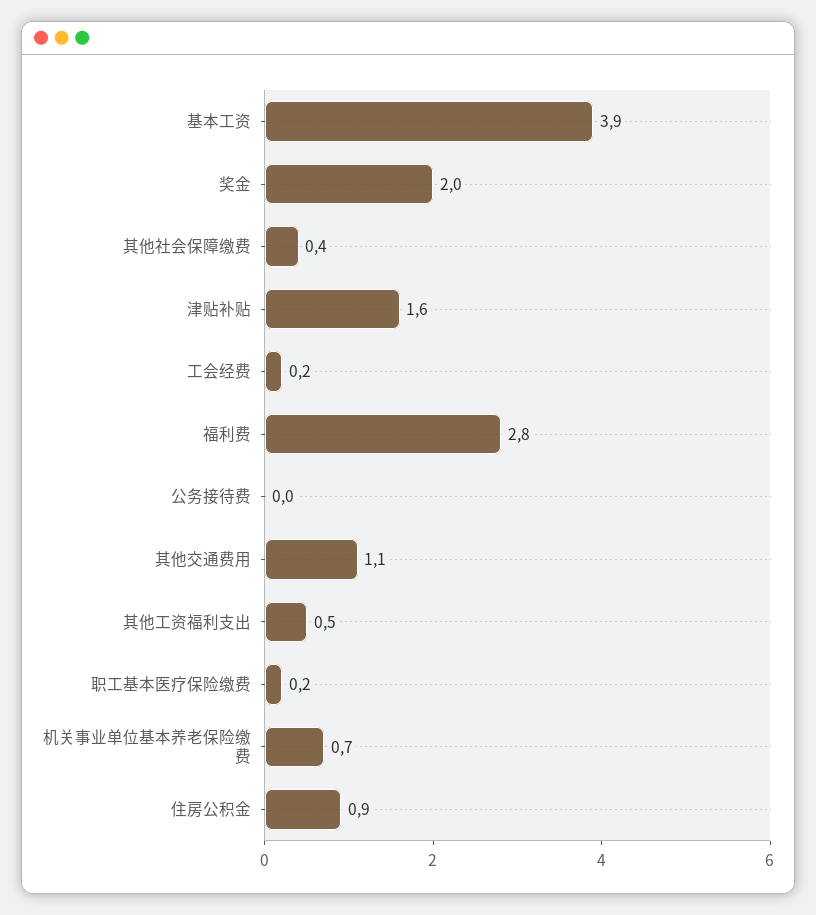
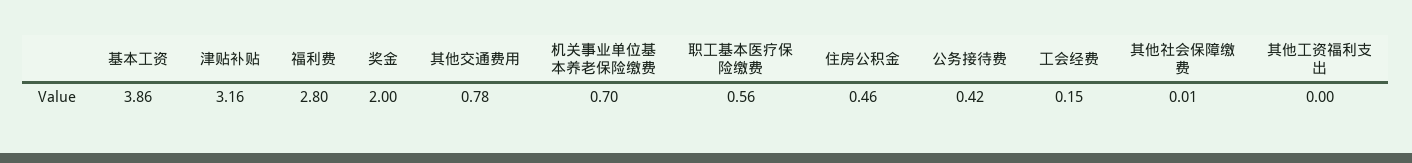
  {
    "基本工资": 3.86,
    "奖金": 2,
-   "其他社会保障缴费": 0.4,
+   "其他社会保障缴费": 0.01,
-   "津贴补贴": 1.6,
+   "津贴补贴": 3.16,
    "工会经费": 0.15,
    "福利费": 2.8,
-   "公务接待费": 0,
+   "公务接待费": 0.42,
-   "其他交通费用": 1.1,
+   "其他交通费用": 0.78,
-   "其他工资福利支出": 0.5,
+   "其他工资福利支出": 0,
-   "职工基本医疗保险缴费": 0.2,
+   "职工基本医疗保险缴费": 0.56,
    "机关事业单位基本养老保险缴费": 0.7,
-   "住房公积金": 0.9
+   "住房公积金": 0.46
  }

